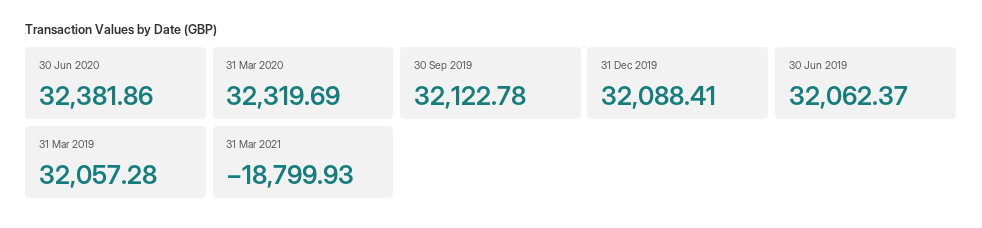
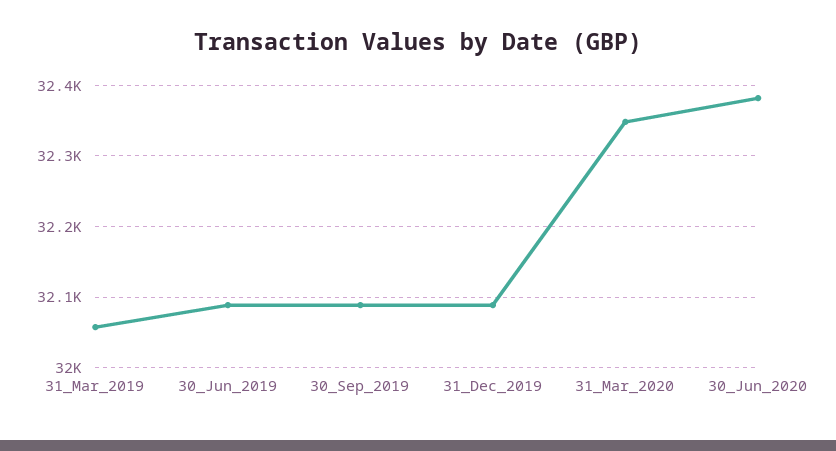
  {
    "30 Jun 2020": 32381.86,
-   "31 Mar 2020": 32319.69,
+   "31 Mar 2020": 32350,
-   "30 Sep 2019": 32122.78,
+   "30 Sep 2019": 32090,
    "31 Dec 2019": 32088.41,
-   "30 Jun 2019": 32062.37,
+   "30 Jun 2019": 32090,
-   "31 Mar 2019": 32057.28,
+   "31 Mar 2019": 32057.28
-   "31 Mar 2021": -18799.93
  }

